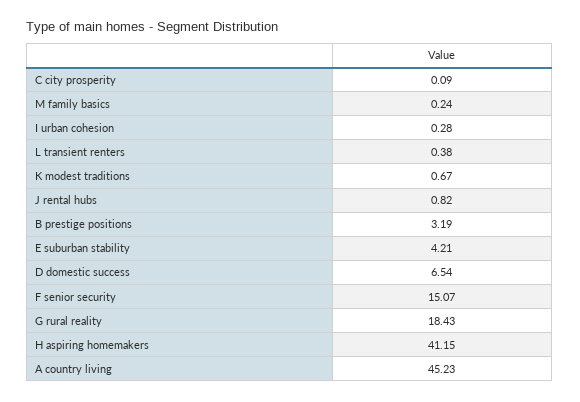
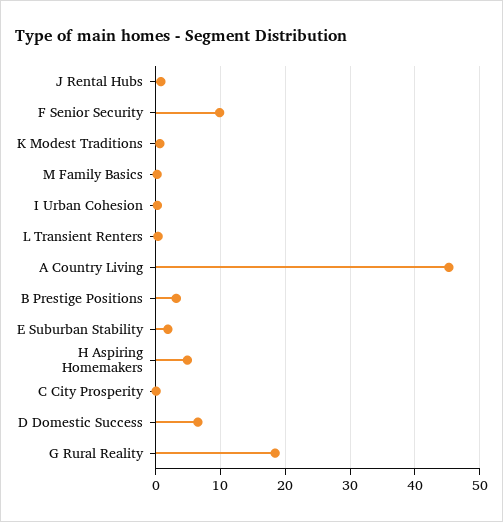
  {
    "C city prosperity": 0.09,
    "M family basics": 0.24,
    "I urban cohesion": 0.28,
    "L transient renters": 0.38,
    "K modest traditions": 0.67,
    "J rental hubs": 0.82,
    "B prestige positions": 3.19,
-   "E suburban stability": 4.21,
+   "E suburban stability": 2,
    "D domestic success": 6.54,
-   "F senior security": 15.07,
+   "F senior security": 10,
    "G rural reality": 18.43,
-   "H aspiring homemakers": 41.15,
+   "H aspiring homemakers": 5,
    "A country living": 45.23
  }

